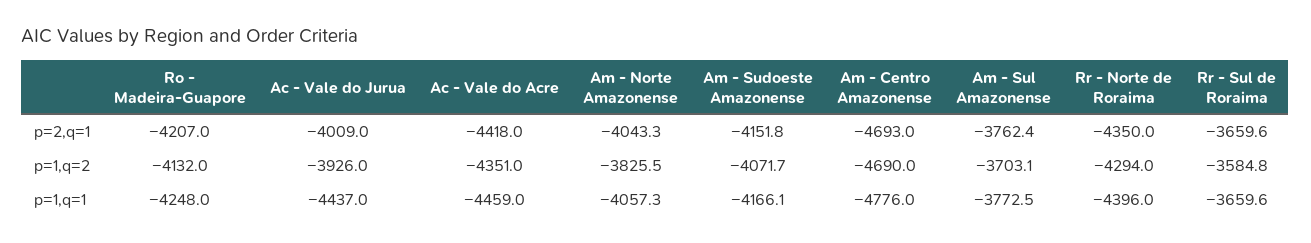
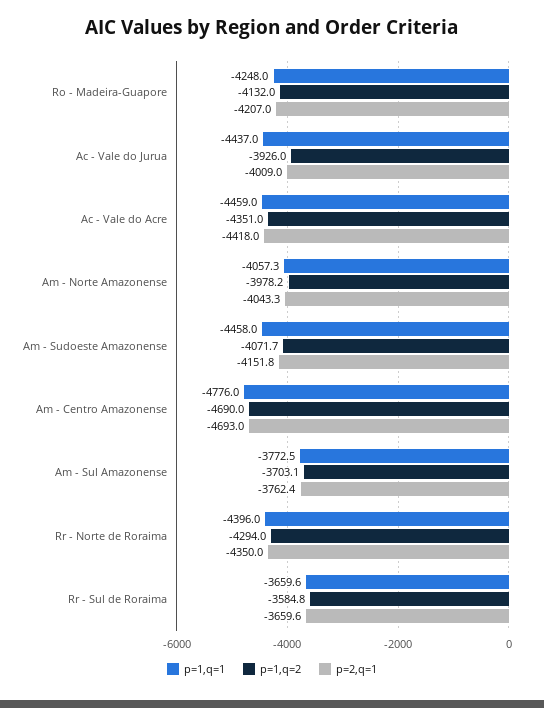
  {
    "p=2,q=1": {
      "Ro - Madeira-Guapore": -4207,
      "Ac - Vale do Jurua": -4009,
      "Ac - Vale do Acre": -4418,
      "Am - Norte Amazonense": -4043.3,
      "Am - Sudoeste Amazonense": -4151.8,
      "Am - Centro Amazonense": -4693,
      "Am - Sul Amazonense": -3762.4,
      "Rr - Norte de Roraima": -4350,
      "Rr - Sul de Roraima": -3659.6
    },
    "p=1,q=2": {
      "Ro - Madeira-Guapore": -4132,
      "Ac - Vale do Jurua": -3926,
      "Ac - Vale do Acre": -4351,
-     "Am - Norte Amazonense": -3825.5,
+     "Am - Norte Amazonense": -3978.2,
      "Am - Sudoeste Amazonense": -4071.7,
      "Am - Centro Amazonense": -4690,
      "Am - Sul Amazonense": -3703.1,
      "Rr - Norte de Roraima": -4294,
      "Rr - Sul de Roraima": -3584.8
    },
    "p=1,q=1": {
      "Ro - Madeira-Guapore": -4248,
      "Ac - Vale do Jurua": -4437,
      "Ac - Vale do Acre": -4459,
      "Am - Norte Amazonense": -4057.3,
-     "Am - Sudoeste Amazonense": -4166.1,
+     "Am - Sudoeste Amazonense": -4458,
      "Am - Centro Amazonense": -4776,
      "Am - Sul Amazonense": -3772.5,
      "Rr - Norte de Roraima": -4396,
      "Rr - Sul de Roraima": -3659.6
    }
  }

